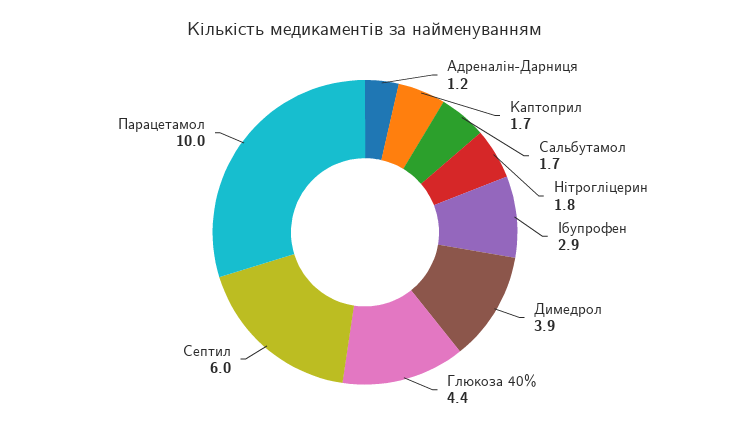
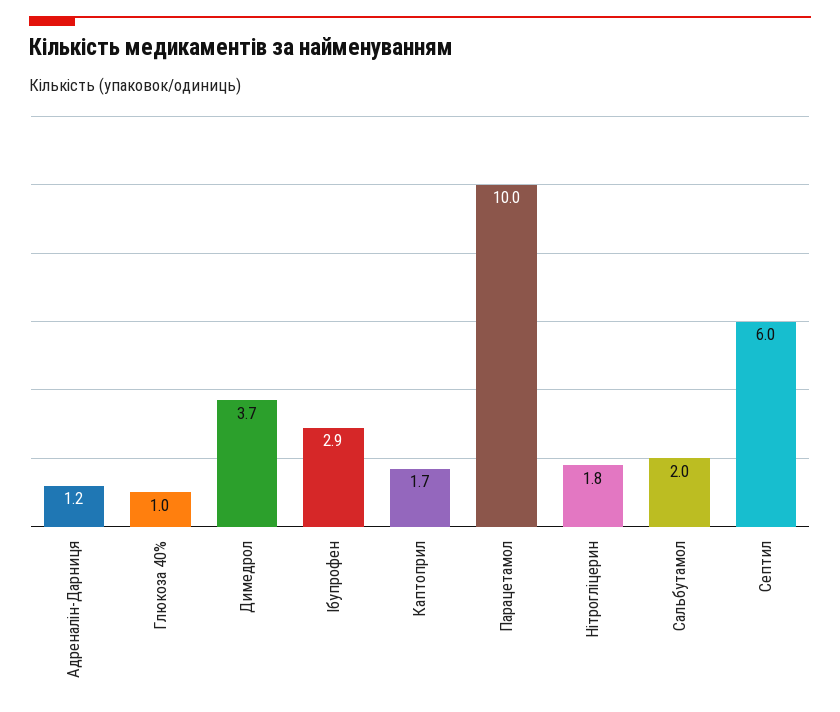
  {
    "Адреналін-Дарниця": 1.2,
    "Каптоприл": 1.7,
-   "Сальбутамол": 1.7,
+   "Сальбутамол": 2,
    "Нітрогліцерин": 1.8,
    "Ібупрофен": 2.9,
-   "Димедрол": 3.9,
+   "Димедрол": 3.7,
-   "Глюкоза 40%": 4.4,
+   "Глюкоза 40%": 1,
    "Септил": 6,
    "Парацетамол": 10
  }

